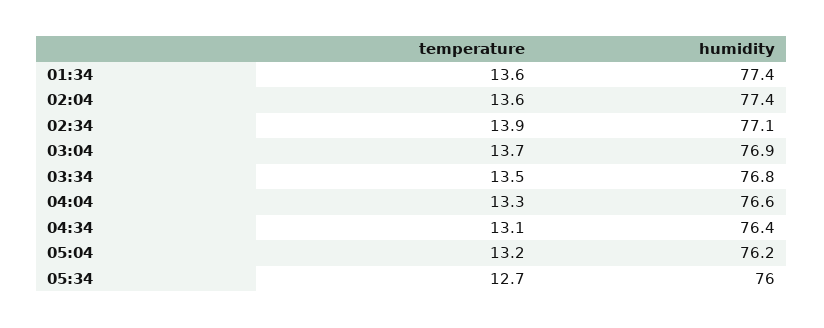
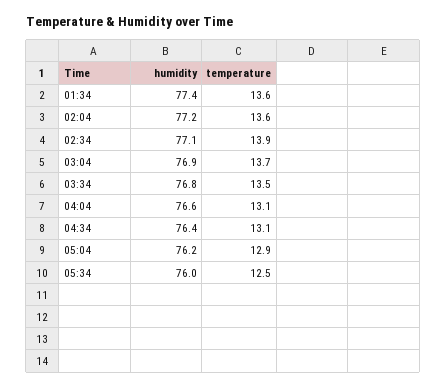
  {
    "temperature": {
      "01:34": 13.6,
      "02:04": 13.6,
      "02:34": 13.9,
      "03:04": 13.7,
      "03:34": 13.5,
-     "04:04": 13.3,
+     "04:04": 13.1,
      "04:34": 13.1,
-     "05:04": 13.2,
+     "05:04": 12.9,
-     "05:34": 12.7
+     "05:34": 12.5
    },
    "humidity": {
      "01:34": 77.4,
-     "02:04": 77.4,
+     "02:04": 77.2,
      "02:34": 77.1,
      "03:04": 76.9,
      "03:34": 76.8,
      "04:04": 76.6,
      "04:34": 76.4,
      "05:04": 76.2,
      "05:34": 76
    }
  }

